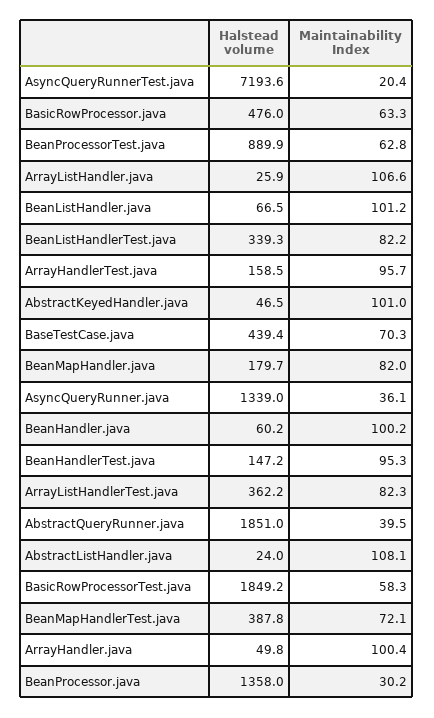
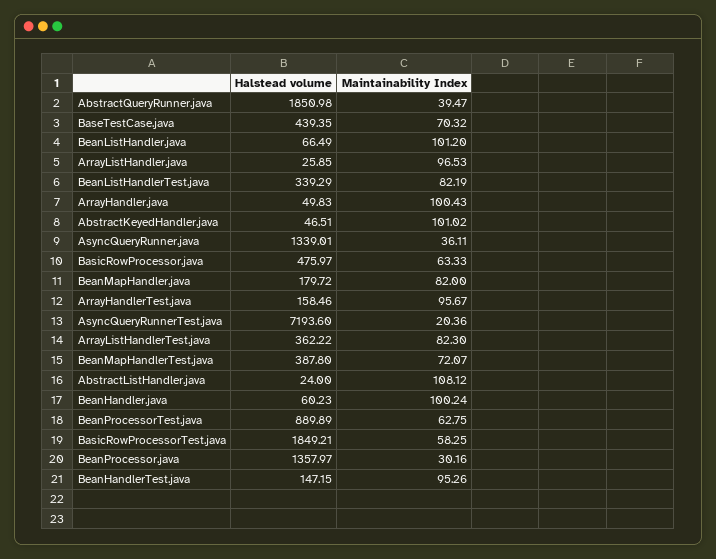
  {
    "Halstead volume": {
      "AsyncQueryRunnerTest.java": 7193.6,
      "BasicRowProcessor.java": 475.97,
      "BeanProcessorTest.java": 889.89,
      "ArrayListHandler.java": 25.85,
      "BeanListHandler.java": 66.49,
      "BeanListHandlerTest.java": 339.29,
      "ArrayHandlerTest.java": 158.46,
      "AbstractKeyedHandler.java": 46.51,
      "BaseTestCase.java": 439.35,
      "BeanMapHandler.java": 179.72,
      "AsyncQueryRunner.java": 1339.01,
      "BeanHandler.java": 60.23,
      "BeanHandlerTest.java": 147.15,
      "ArrayListHandlerTest.java": 362.22,
      "AbstractQueryRunner.java": 1850.98,
      "AbstractListHandler.java": 24,
      "BasicRowProcessorTest.java": 1849.21,
      "BeanMapHandlerTest.java": 387.8,
      "ArrayHandler.java": 49.83,
      "BeanProcessor.java": 1357.97
    },
    "Maintainability Index": {
      "AsyncQueryRunnerTest.java": 20.36,
      "BasicRowProcessor.java": 63.33,
      "BeanProcessorTest.java": 62.75,
-     "ArrayListHandler.java": 106.6,
+     "ArrayListHandler.java": 96.53,
      "BeanListHandler.java": 101.2,
      "BeanListHandlerTest.java": 82.19,
      "ArrayHandlerTest.java": 95.67,
      "AbstractKeyedHandler.java": 101.02,
      "BaseTestCase.java": 70.32,
      "BeanMapHandler.java": 82,
      "AsyncQueryRunner.java": 36.11,
      "BeanHandler.java": 100.24,
      "BeanHandlerTest.java": 95.26,
      "ArrayListHandlerTest.java": 82.3,
      "AbstractQueryRunner.java": 39.47,
      "AbstractListHandler.java": 108.12,
      "BasicRowProcessorTest.java": 58.25,
      "BeanMapHandlerTest.java": 72.07,
      "ArrayHandler.java": 100.43,
      "BeanProcessor.java": 30.16
    }
  }

